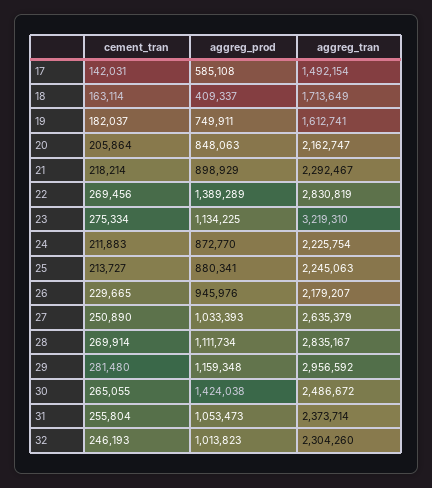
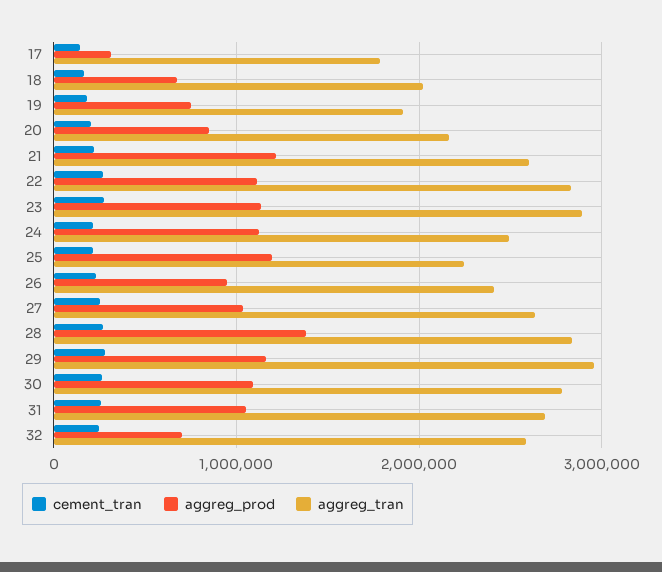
  {
    "cement_tran": {
      "17": 142031,
      "18": 163114,
      "19": 182037,
      "20": 205864,
      "21": 218214,
      "22": 269456,
      "23": 275334,
      "24": 211883,
      "25": 213727,
      "26": 229665,
      "27": 250890,
      "28": 269914,
      "29": 281480,
      "30": 265055,
      "31": 255804,
      "32": 246193
    },
    "aggreg_prod": {
-     "17": 585108,
+     "17": 300000,
-     "18": 409337,
+     "18": 700000,
      "19": 749911,
      "20": 848063,
-     "21": 898929,
+     "21": 1200000,
-     "22": 1389289,
+     "22": 1100000,
      "23": 1134225,
-     "24": 872770,
+     "24": 1100000,
-     "25": 880341,
+     "25": 1200000,
      "26": 945976,
      "27": 1033393,
-     "28": 1111734,
+     "28": 1400000,
      "29": 1159348,
-     "30": 1424038,
+     "30": 1100000,
      "31": 1053473,
-     "32": 1013823
+     "32": 700000
    },
    "aggreg_tran": {
-     "17": 1492154,
+     "17": 1800000,
-     "18": 1713649,
+     "18": 2000000,
-     "19": 1612741,
+     "19": 1900000,
      "20": 2162747,
-     "21": 2292467,
+     "21": 2600000,
      "22": 2830819,
-     "23": 3219310,
+     "23": 2900000,
-     "24": 2225754,
+     "24": 2500000,
      "25": 2245063,
-     "26": 2179207,
+     "26": 2400000,
      "27": 2635379,
      "28": 2835167,
      "29": 2956592,
-     "30": 2486672,
+     "30": 2800000,
-     "31": 2373714,
+     "31": 2700000,
-     "32": 2304260
+     "32": 2600000
    }
  }

